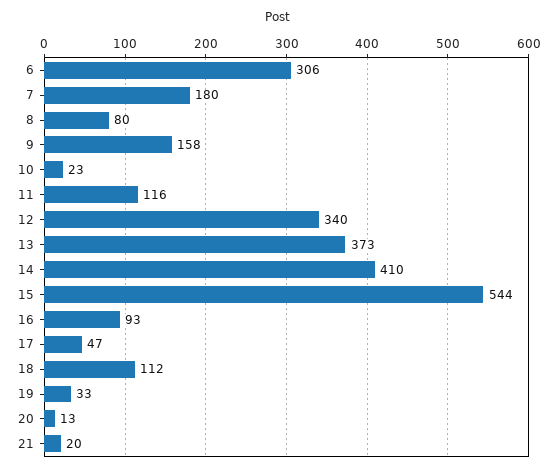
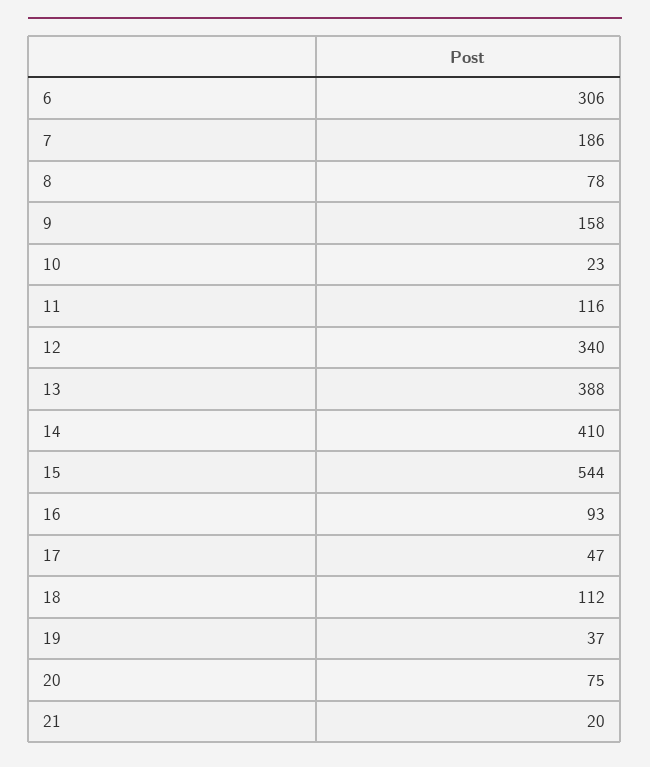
  {
    "6": 306,
-   "7": 180,
+   "7": 186,
-   "8": 80,
+   "8": 78,
    "9": 158,
    "10": 23,
    "11": 116,
    "12": 340,
-   "13": 373,
+   "13": 388,
    "14": 410,
    "15": 544,
    "16": 93,
    "17": 47,
    "18": 112,
-   "19": 33,
+   "19": 37,
-   "20": 13,
+   "20": 75,
    "21": 20
  }

